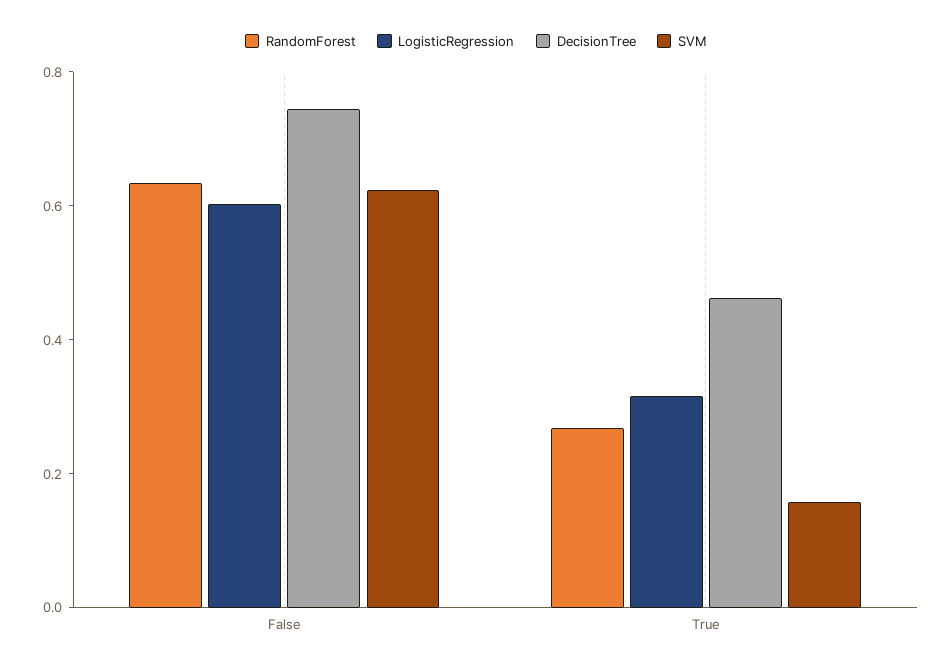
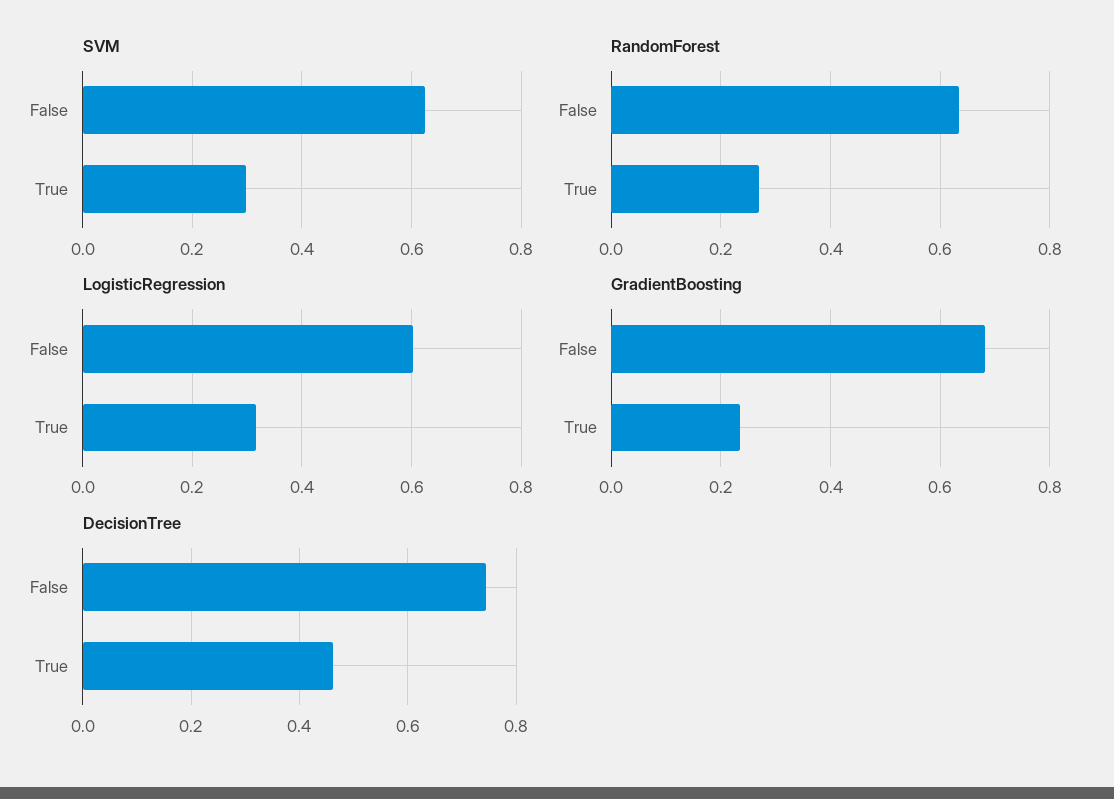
  {
    "RandomForest": {
      "False": 0.64,
      "True": 0.26
    },
    "LogisticRegression": {
      "False": 0.6,
      "True": 0.32
    },
    "DecisionTree": {
      "False": 0.74,
      "True": 0.46
    },
    "SVM": {
      "False": 0.62,
-     "True": 0.15
+     "True": 0.3
-   }
+   },
+   "GradientBoosting": {
+     "False": 0.68,
+     "True": 0.24
+   }
  }

